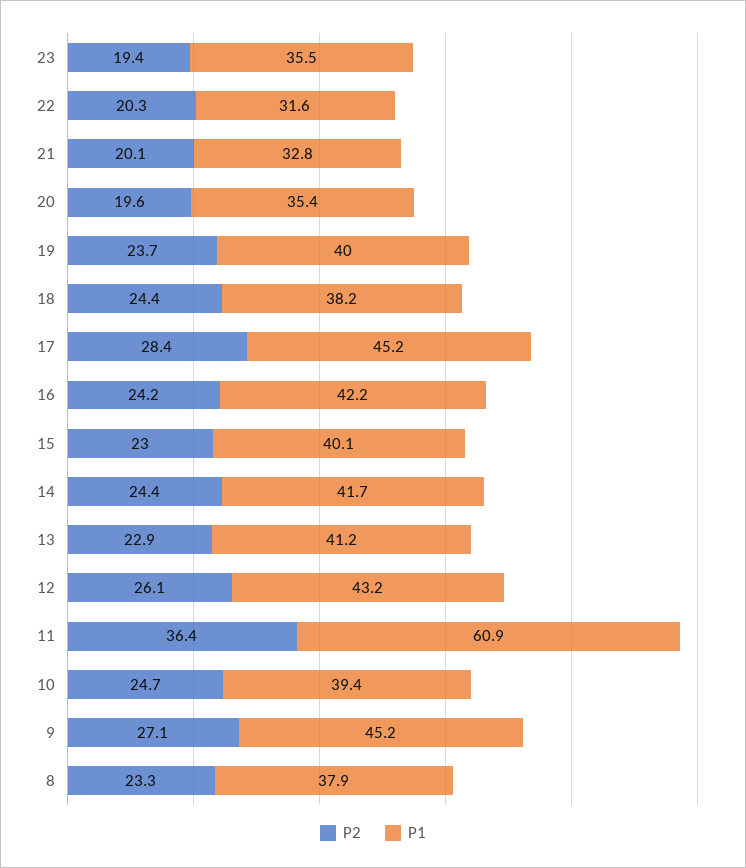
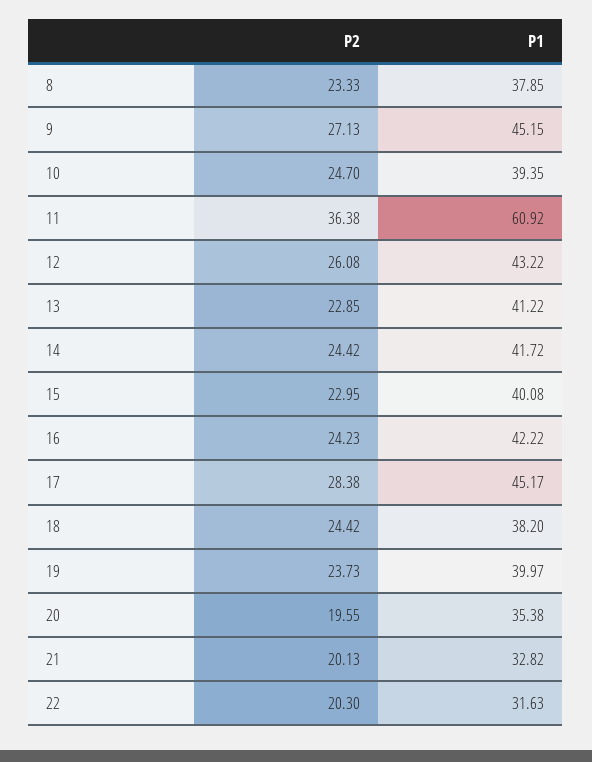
  {
    "P2": {
-     "23": 19.4,
      "22": 20.3,
      "21": 20.13,
      "20": 19.55,
      "19": 23.73,
      "18": 24.42,
      "17": 28.38,
      "16": 24.23,
      "15": 22.95,
      "14": 24.42,
      "13": 22.85,
      "12": 26.08,
      "11": 36.38,
      "10": 24.7,
      "9": 27.13,
      "8": 23.33
    },
    "P1": {
-     "23": 35.5,
      "22": 31.63,
      "21": 32.82,
      "20": 35.38,
      "19": 39.97,
      "18": 38.2,
      "17": 45.17,
      "16": 42.22,
      "15": 40.08,
      "14": 41.72,
      "13": 41.22,
      "12": 43.22,
      "11": 60.92,
      "10": 39.35,
      "9": 45.15,
      "8": 37.85
    }
  }

